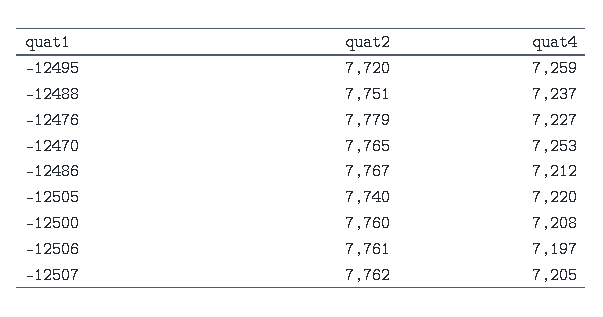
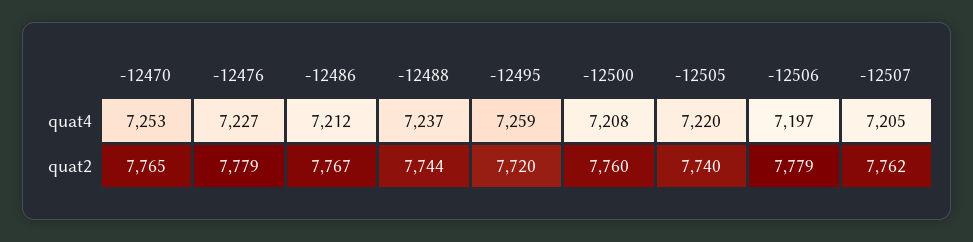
  {
    "quat2": {
      "-12495": 7720,
-     "-12488": 7751,
+     "-12488": 7744,
      "-12476": 7779,
      "-12470": 7765,
      "-12486": 7767,
      "-12505": 7740,
      "-12500": 7760,
-     "-12506": 7761,
+     "-12506": 7779,
      "-12507": 7762
    },
    "quat4": {
      "-12495": 7259,
      "-12488": 7237,
      "-12476": 7227,
      "-12470": 7253,
      "-12486": 7212,
      "-12505": 7220,
      "-12500": 7208,
      "-12506": 7197,
      "-12507": 7205
    }
  }

